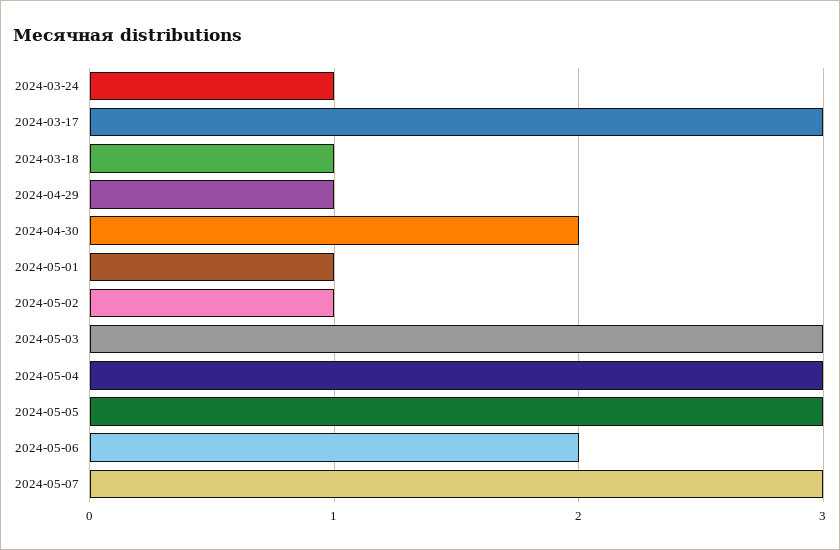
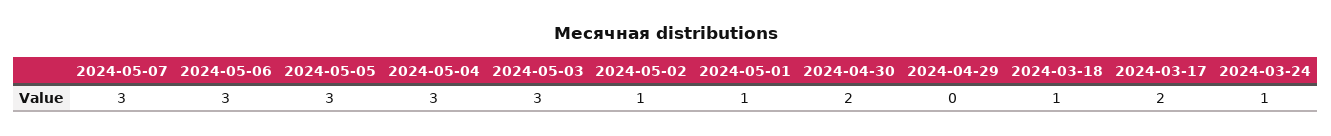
  {
    "2024-03-24": 1,
-   "2024-03-17": 3,
+   "2024-03-17": 2,
    "2024-03-18": 1,
-   "2024-04-29": 1,
+   "2024-04-29": 0,
    "2024-04-30": 2,
    "2024-05-01": 1,
    "2024-05-02": 1,
    "2024-05-03": 3,
    "2024-05-04": 3,
    "2024-05-05": 3,
-   "2024-05-06": 2,
+   "2024-05-06": 3,
    "2024-05-07": 3
  }

